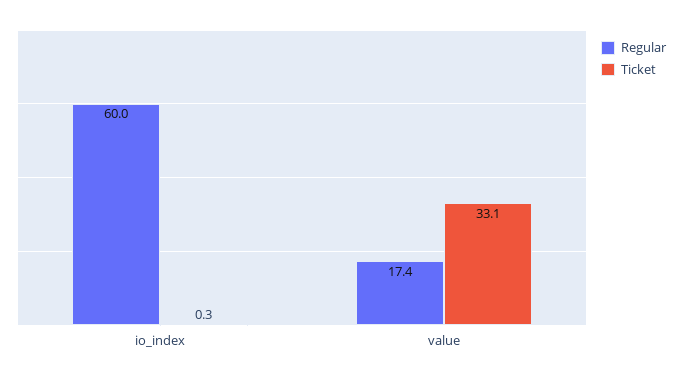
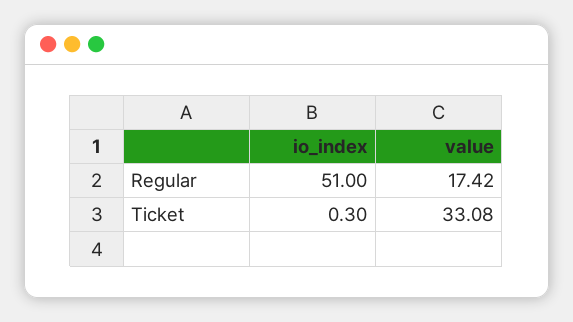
  {
    "Regular": {
-     "io_index": 60,
+     "io_index": 51,
      "value": 17.42
    },
    "Ticket": {
      "io_index": 0.3,
      "value": 33.08
    }
  }

